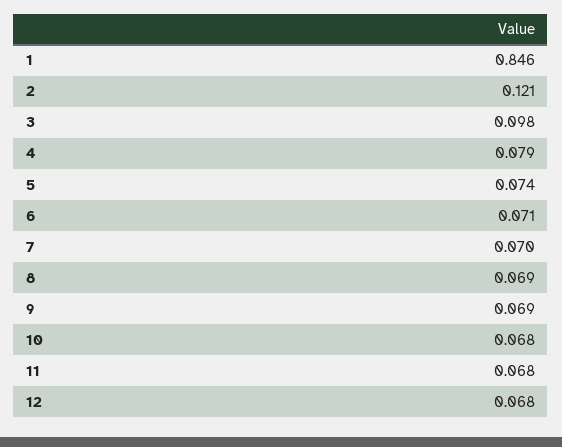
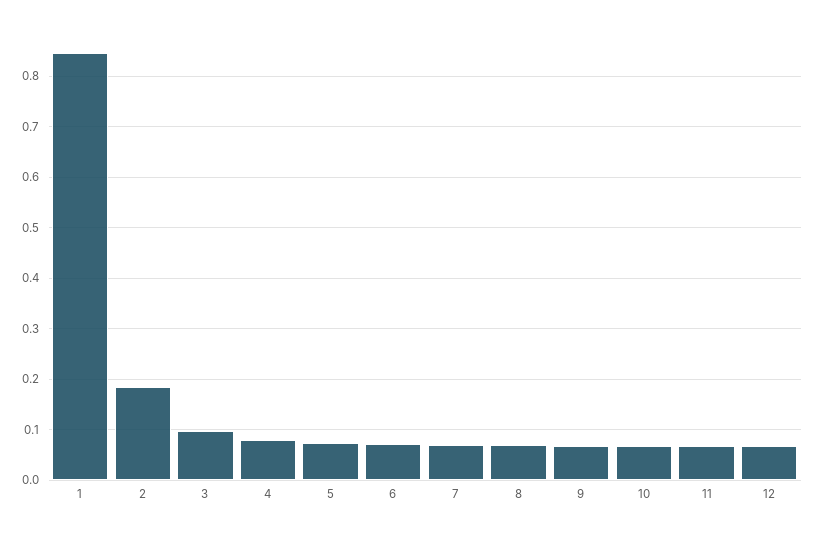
  {
    "1": 0.846,
-   "2": 0.121,
+   "2": 0.18,
    "3": 0.098,
    "4": 0.079,
    "5": 0.074,
    "6": 0.071,
    "7": 0.07,
    "8": 0.069,
    "9": 0.069,
    "10": 0.068,
    "11": 0.068,
    "12": 0.068
  }

